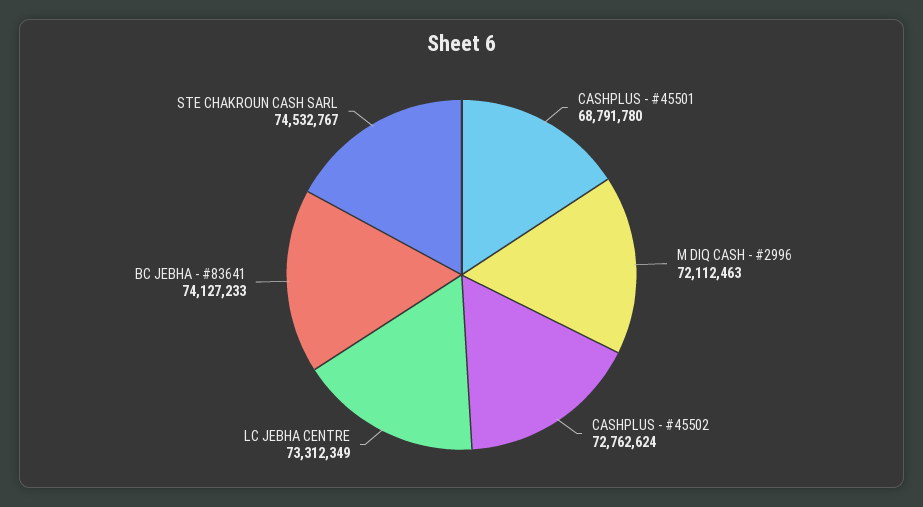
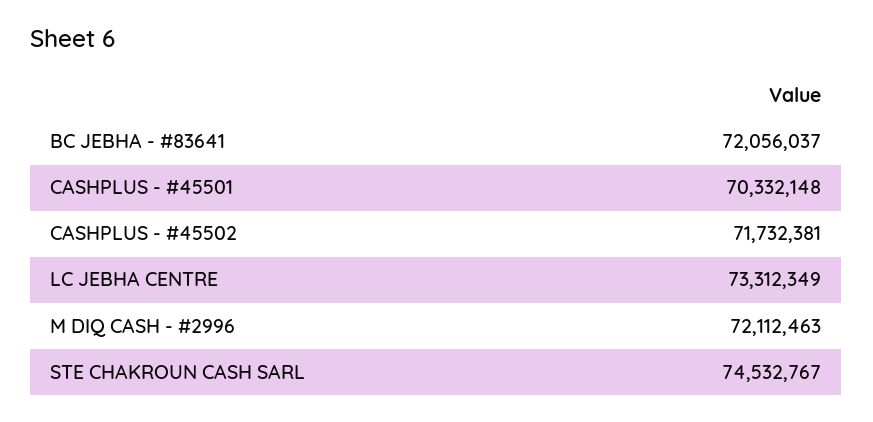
  {
-   "CASHPLUS - #45501": 68791780,
+   "CASHPLUS - #45501": 70332148,
    "M DIQ CASH - #2996": 72112463,
-   "CASHPLUS - #45502": 72762624,
+   "CASHPLUS - #45502": 71732381,
    "LC JEBHA CENTRE": 73312349,
-   "BC JEBHA - #83641": 74127233,
+   "BC JEBHA - #83641": 72056037,
    "STE CHAKROUN CASH SARL": 74532767
  }

